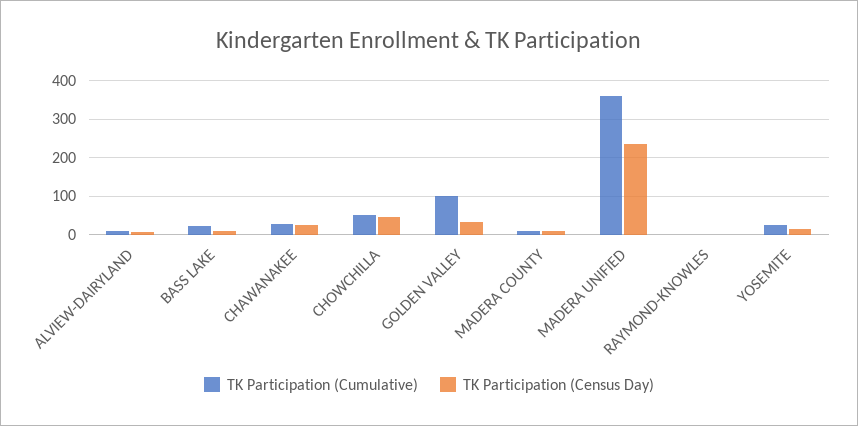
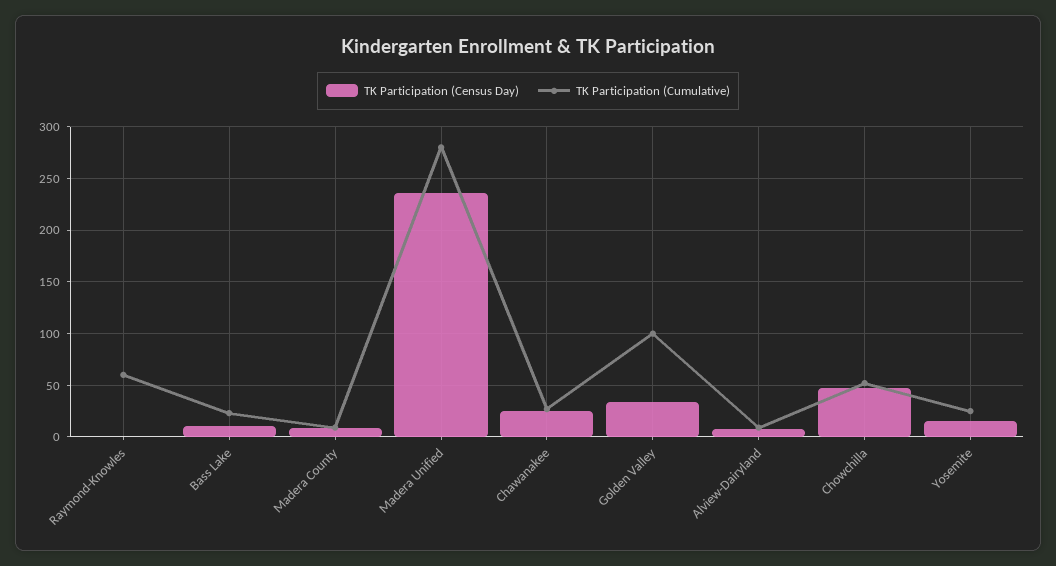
  {
    "TK Participation (Cumulative)": {
      "ALVIEW-DAIRYLAND": 10,
      "BASS LAKE": 20,
      "CHAWANAKEE": 30,
      "CHOWCHILLA": 50,
      "GOLDEN VALLEY": 100,
      "MADERA COUNTY": 10,
-     "MADERA UNIFIED": 360,
+     "MADERA UNIFIED": 280,
-     "RAYMOND-KNOWLES": 0,
+     "RAYMOND-KNOWLES": 60,
      "YOSEMITE": 30
    },
    "TK Participation (Census Day)": {
      "ALVIEW-DAIRYLAND": 10,
      "BASS LAKE": 10,
      "CHAWANAKEE": 30,
      "CHOWCHILLA": 50,
      "GOLDEN VALLEY": 30,
      "MADERA COUNTY": 10,
      "MADERA UNIFIED": 240,
      "RAYMOND-KNOWLES": 0,
      "YOSEMITE": 20
    }
  }

